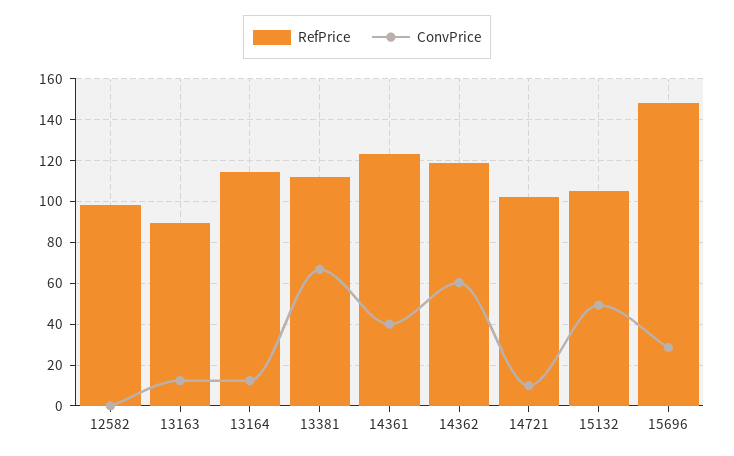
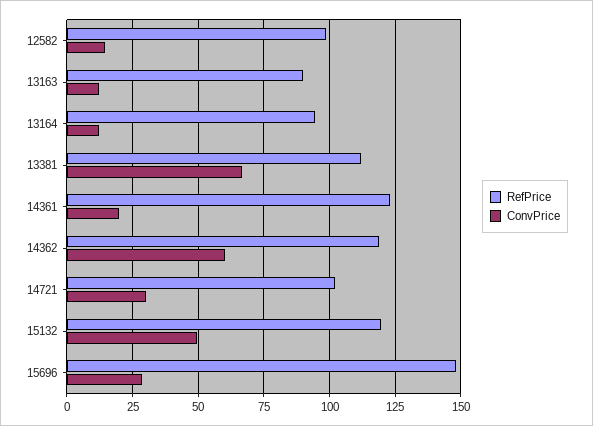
  {
    "RefPrice": {
      "12582": 97.5,
      "13163": 90,
-     "13164": 115,
+     "13164": 95,
      "13381": 112.5,
      "14361": 122.5,
      "14362": 120,
      "14721": 102.5,
-     "15132": 105,
+     "15132": 120,
      "15696": 147.5
    },
    "ConvPrice": {
-     "12582": 0,
+     "12582": 15,
      "13163": 12.5,
      "13164": 12.5,
      "13381": 67.5,
-     "14361": 40,
+     "14361": 20,
      "14362": 60,
-     "14721": 10,
+     "14721": 30,
      "15132": 50,
      "15696": 27.5
    }
  }

